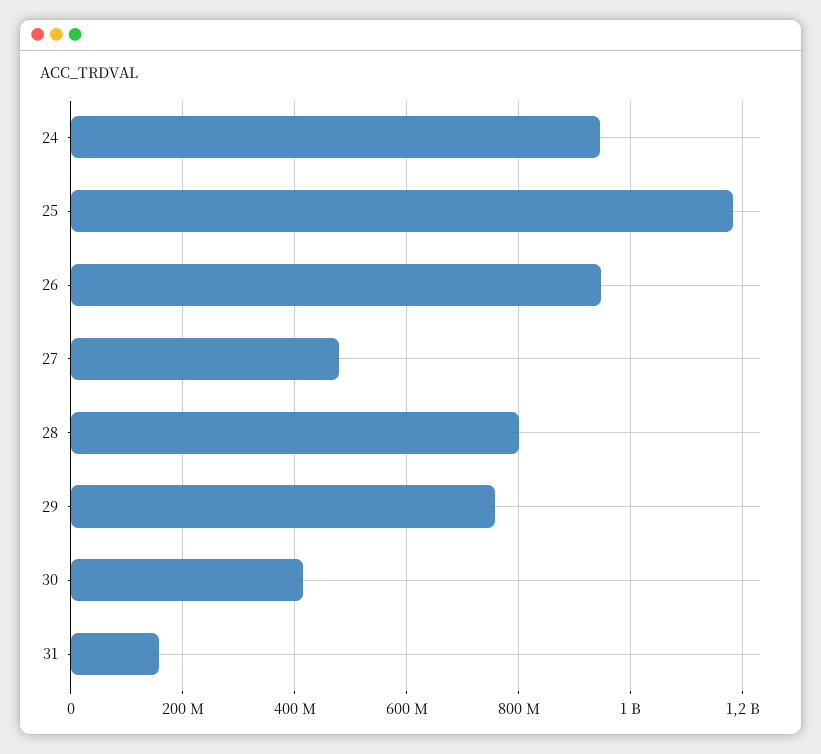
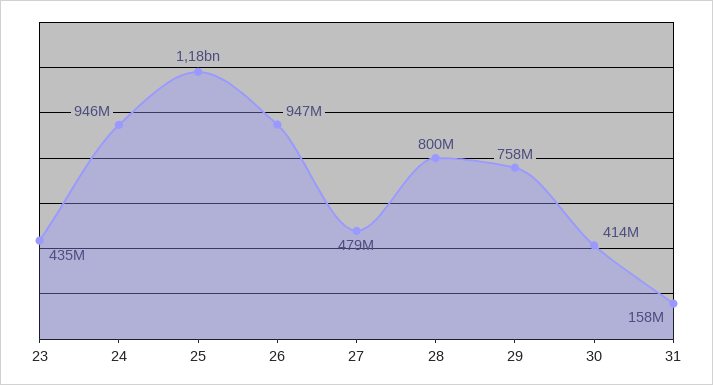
  {
    "24": 946000000,
    "25": 1180000000,
    "26": 947000000,
    "27": 479000000,
    "28": 800000000,
    "29": 758000000,
    "30": 414000000,
-   "31": 158000000
+   "31": 158000000,
+   "23": 435000000
  }

